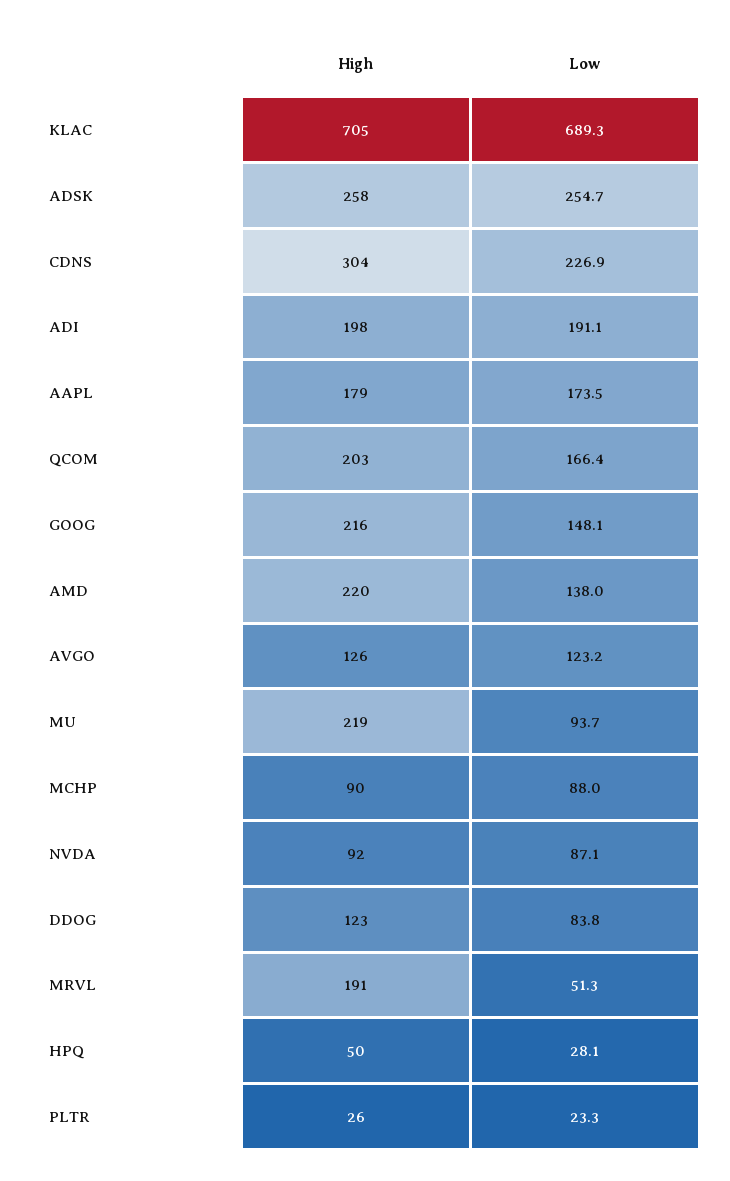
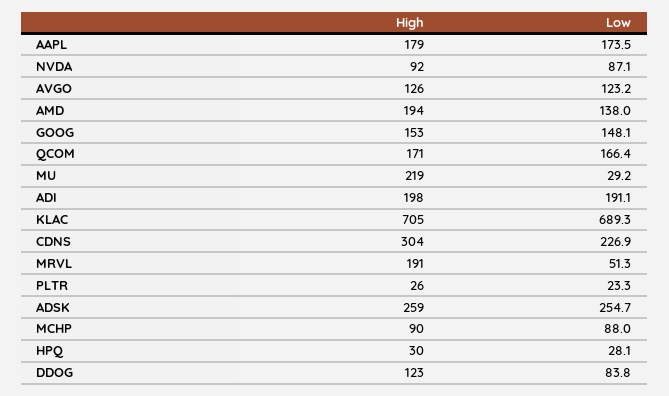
  {
    "High": {
      "KLAC": 705,
-     "ADSK": 258,
+     "ADSK": 259,
      "CDNS": 304,
      "ADI": 198,
      "AAPL": 179,
-     "QCOM": 203,
+     "QCOM": 171,
-     "GOOG": 216,
+     "GOOG": 153,
-     "AMD": 220,
+     "AMD": 194,
      "AVGO": 126,
      "MU": 219,
      "MCHP": 90,
      "NVDA": 92,
      "DDOG": 123,
      "MRVL": 191,
-     "HPQ": 50,
+     "HPQ": 30,
      "PLTR": 26
    },
    "Low": {
      "KLAC": 689.3,
      "ADSK": 254.7,
      "CDNS": 226.9,
      "ADI": 191.1,
      "AAPL": 173.5,
      "QCOM": 166.4,
      "GOOG": 148.1,
      "AMD": 138,
      "AVGO": 123.2,
-     "MU": 93.7,
+     "MU": 29.2,
      "MCHP": 88,
      "NVDA": 87.1,
      "DDOG": 83.8,
      "MRVL": 51.3,
      "HPQ": 28.1,
      "PLTR": 23.3
    }
  }

